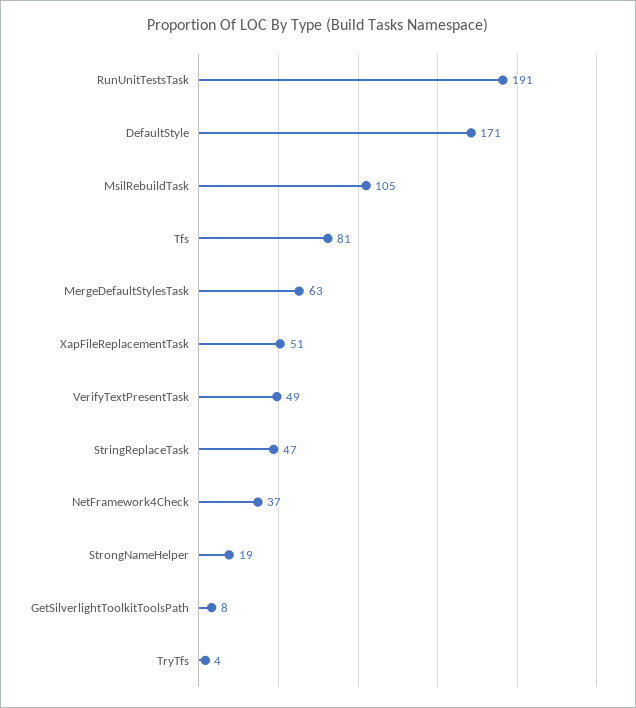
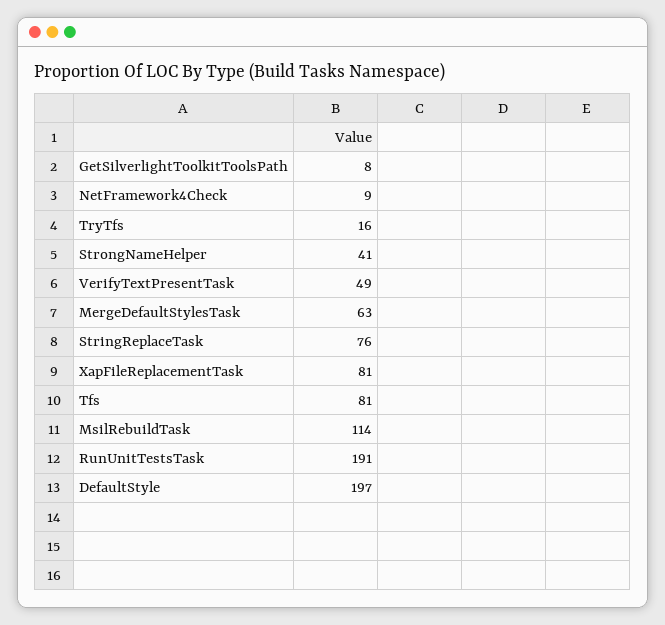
  {
    "RunUnitTestsTask": 191,
-   "DefaultStyle": 171,
+   "DefaultStyle": 197,
-   "MsilRebuildTask": 105,
+   "MsilRebuildTask": 114,
    "Tfs": 81,
    "MergeDefaultStylesTask": 63,
-   "XapFileReplacementTask": 51,
+   "XapFileReplacementTask": 81,
    "VerifyTextPresentTask": 49,
-   "StringReplaceTask": 47,
+   "StringReplaceTask": 76,
-   "NetFramework4Check": 37,
+   "NetFramework4Check": 9,
-   "StrongNameHelper": 19,
+   "StrongNameHelper": 41,
    "GetSilverlightToolkitToolsPath": 8,
-   "TryTfs": 4
+   "TryTfs": 16
  }

